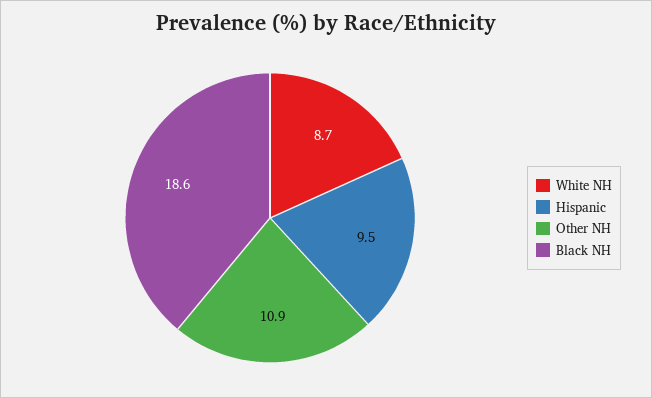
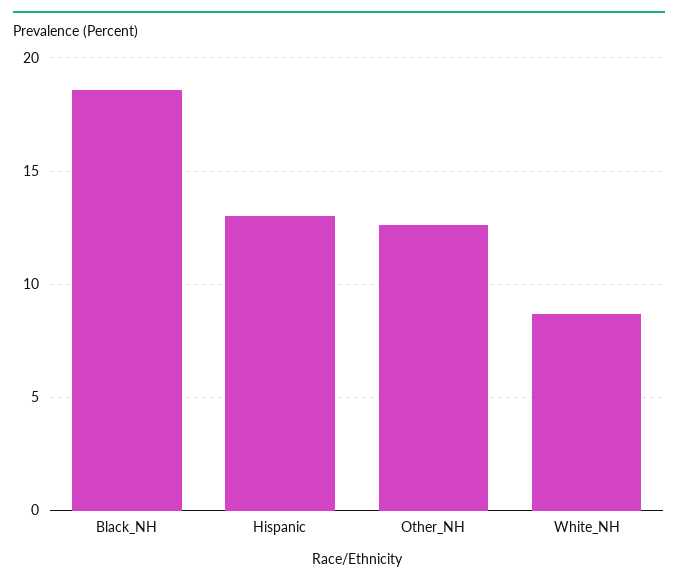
  {
    "White NH": 8.7,
-   "Hispanic": 9.5,
+   "Hispanic": 13,
-   "Other NH": 10.9,
+   "Other NH": 12.5,
    "Black NH": 18.6
  }

